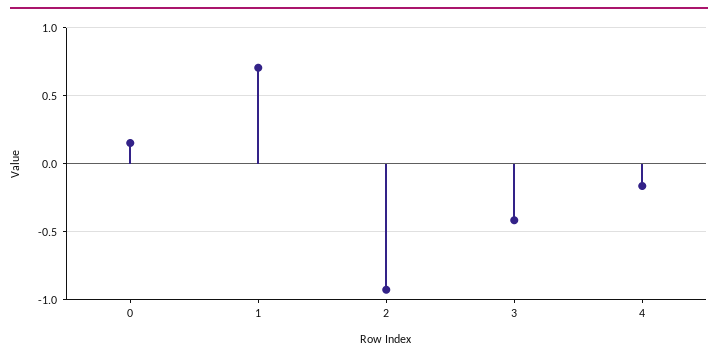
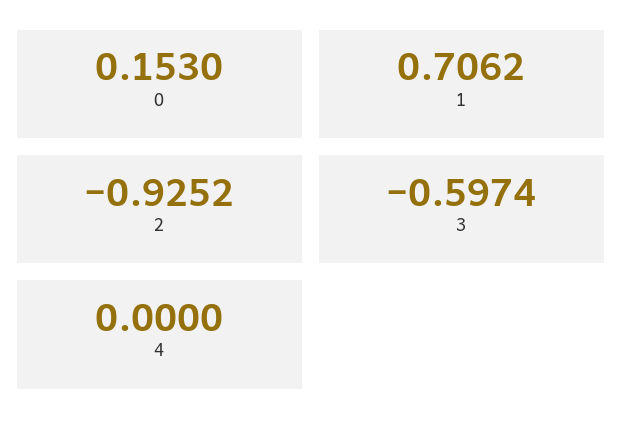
  {
    "0": 0.153,
    "1": 0.7062,
    "2": -0.9252,
-   "3": -0.4,
+   "3": -0.5974,
-   "4": -0.15
+   "4": 0
  }

